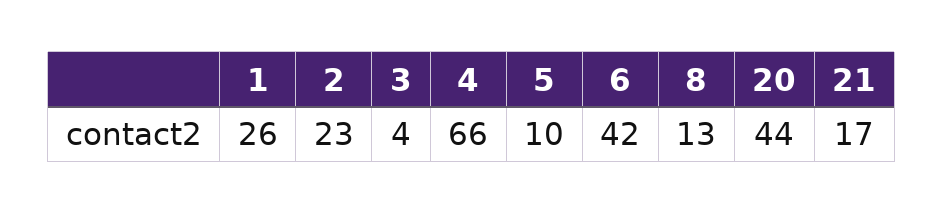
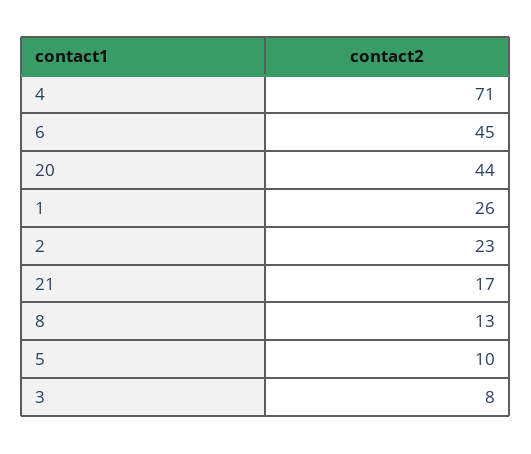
  {
    "1": 26,
    "2": 23,
-   "3": 4,
+   "3": 8,
-   "4": 66,
+   "4": 71,
    "5": 10,
-   "6": 42,
+   "6": 45,
    "8": 13,
    "20": 44,
    "21": 17
  }

